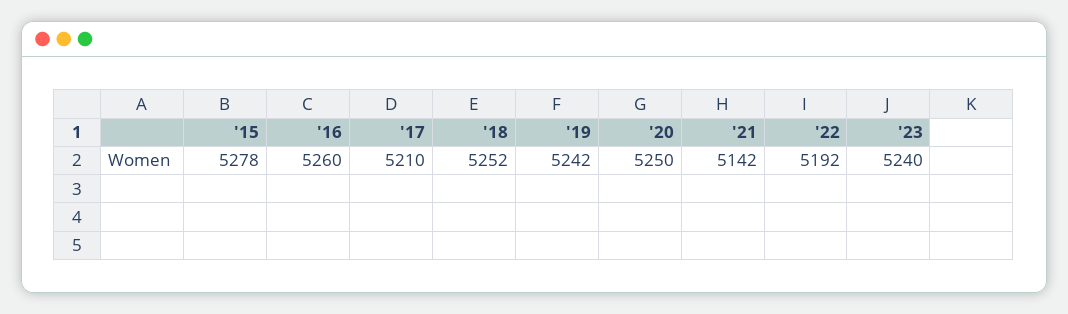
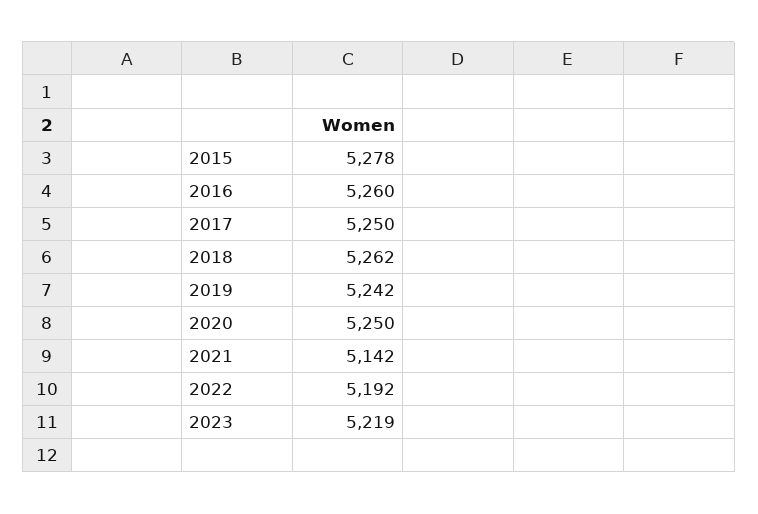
  {
    "'15": 5278,
    "'16": 5260,
-   "'17": 5210,
+   "'17": 5250,
-   "'18": 5252,
+   "'18": 5262,
    "'19": 5242,
    "'20": 5250,
    "'21": 5142,
    "'22": 5192,
-   "'23": 5240
+   "'23": 5219
  }

